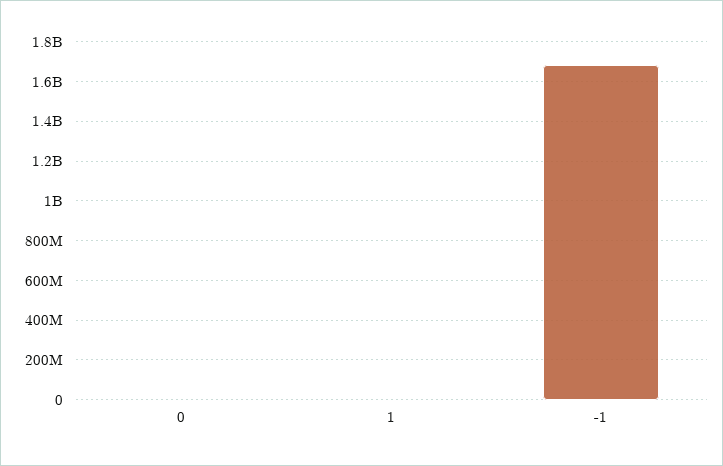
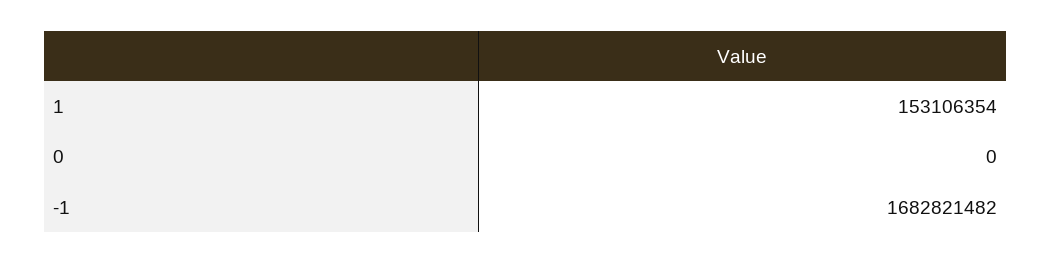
  {
    "0": 0,
-   "1": 0,
+   "1": 153106354,
    "-1": 1682821482
  }

